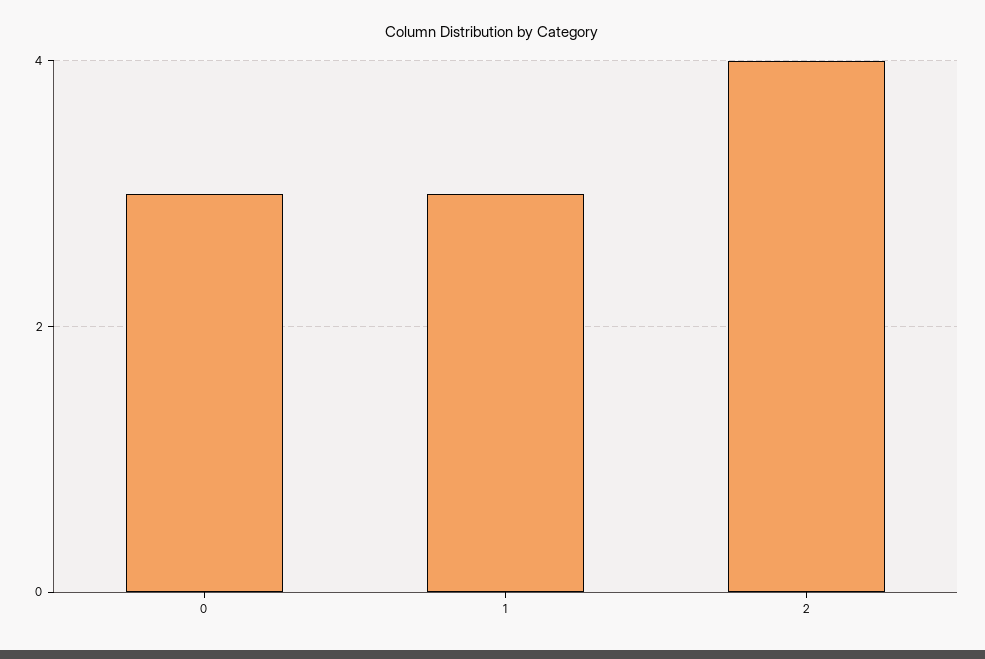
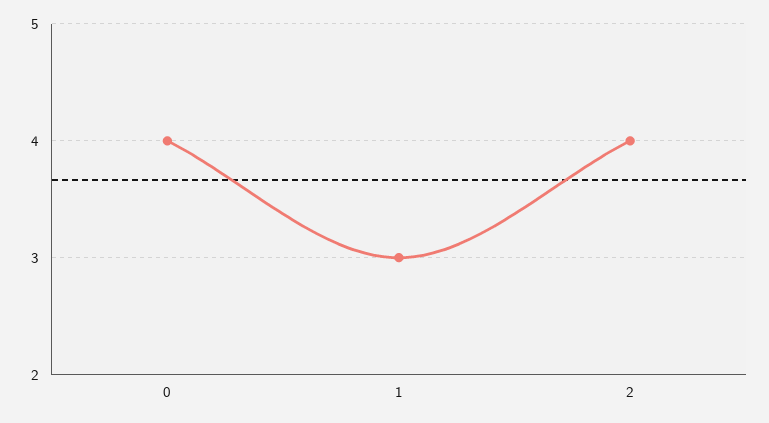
  {
-   "0": 3,
+   "0": 4,
    "1": 3,
    "2": 4
  }

